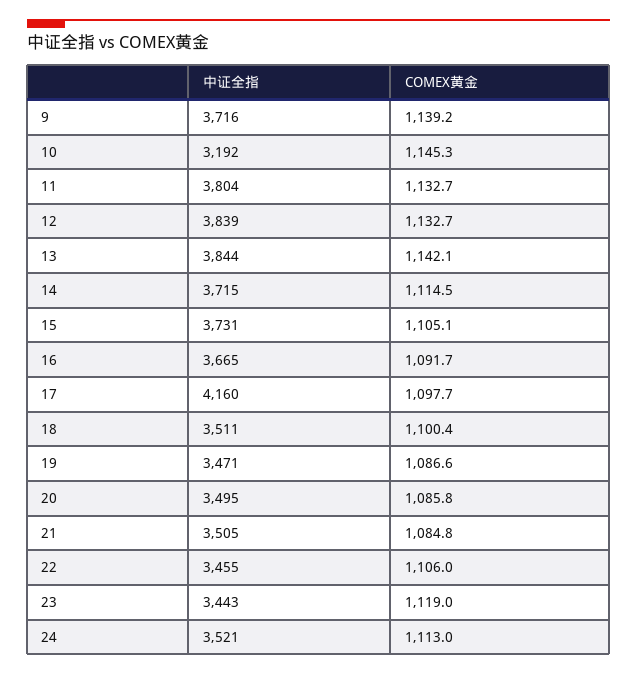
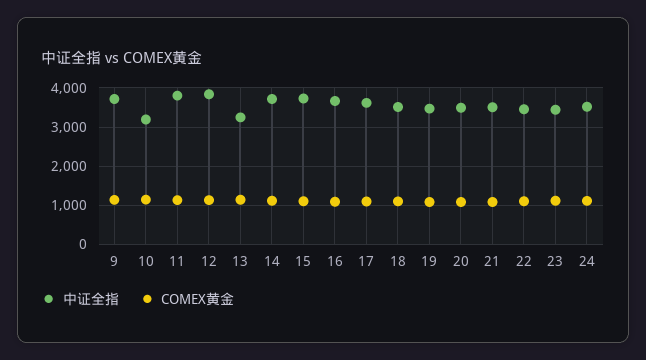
  {
    "中证全指": {
      "9": 3716,
      "10": 3192,
      "11": 3804,
      "12": 3839,
-     "13": 3844,
+     "13": 3200,
      "14": 3715,
      "15": 3731,
      "16": 3665,
-     "17": 4160,
+     "17": 3600,
      "18": 3511,
      "19": 3471,
      "20": 3495,
      "21": 3505,
      "22": 3455,
      "23": 3443,
      "24": 3521
    },
    "COMEX黄金": {
      "9": 1139.2,
      "10": 1145.3,
      "11": 1132.7,
      "12": 1132.7,
      "13": 1142.1,
      "14": 1114.5,
      "15": 1105.1,
      "16": 1091.7,
      "17": 1097.7,
      "18": 1100.4,
      "19": 1086.6,
      "20": 1085.8,
      "21": 1084.8,
      "22": 1106,
      "23": 1119,
      "24": 1113
    }
  }

